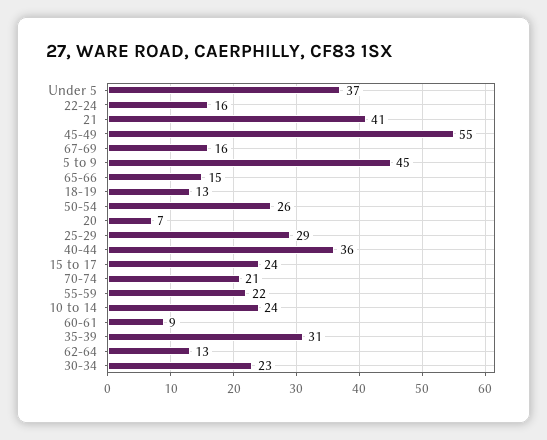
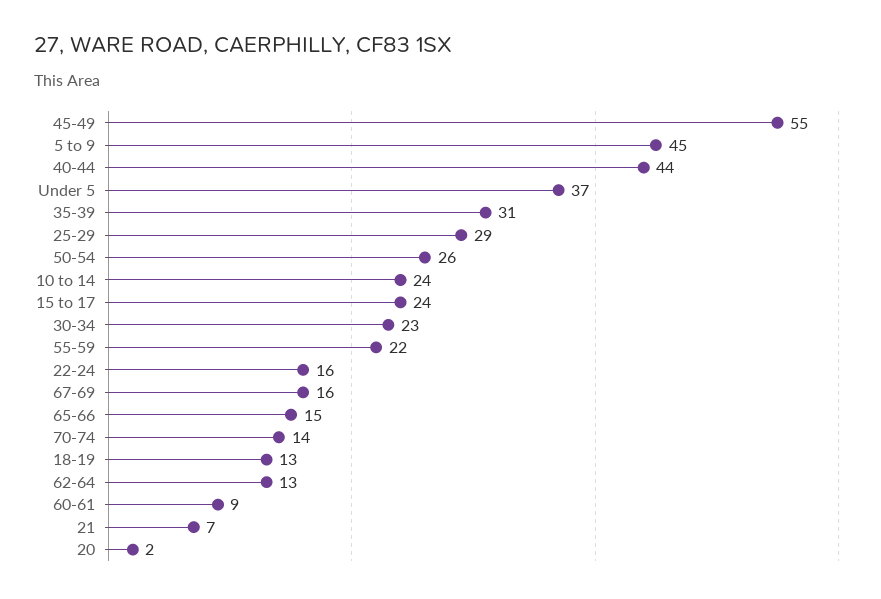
  {
    "Under 5": 37,
    "22-24": 16,
-   "21": 41,
+   "21": 7,
    "45-49": 55,
    "67-69": 16,
    "5 to 9": 45,
    "65-66": 15,
    "18-19": 13,
    "50-54": 26,
-   "20": 7,
+   "20": 2,
    "25-29": 29,
-   "40-44": 36,
+   "40-44": 44,
    "15 to 17": 24,
-   "70-74": 21,
+   "70-74": 14,
    "55-59": 22,
    "10 to 14": 24,
    "60-61": 9,
    "35-39": 31,
    "62-64": 13,
    "30-34": 23
  }

